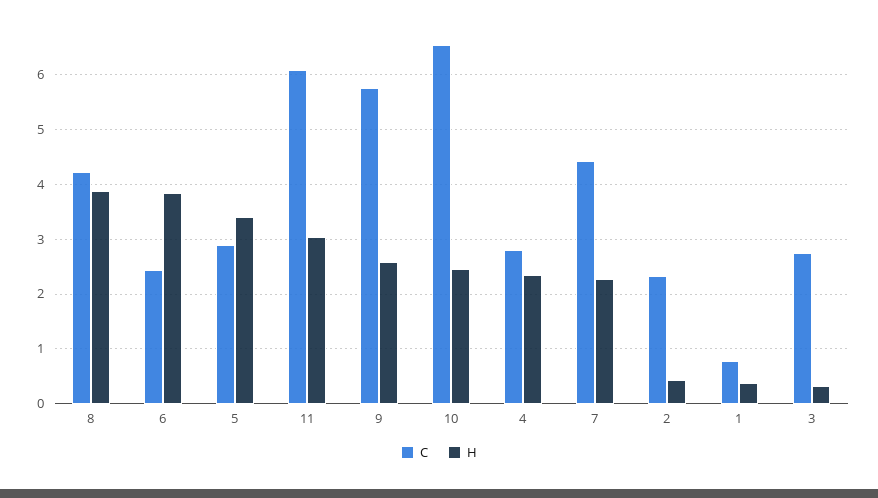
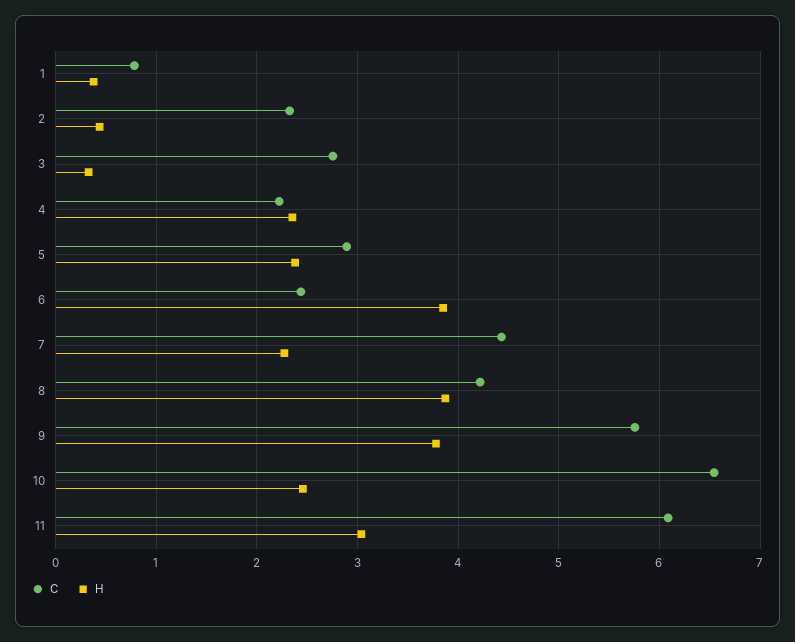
  {
    "C": {
      "8": 4.2,
      "6": 2.4,
      "5": 2.9,
      "11": 6.1,
      "9": 5.8,
      "10": 6.5,
-     "4": 2.8,
+     "4": 2.2,
      "7": 4.4,
      "2": 2.3,
      "1": 0.8,
      "3": 2.8
    },
    "H": {
      "8": 3.9,
      "6": 3.9,
-     "5": 3.4,
+     "5": 2.4,
      "11": 3,
-     "9": 2.6,
+     "9": 3.8,
      "10": 2.5,
      "4": 2.4,
      "7": 2.3,
      "2": 0.4,
      "1": 0.4,
      "3": 0.3
    }
  }

